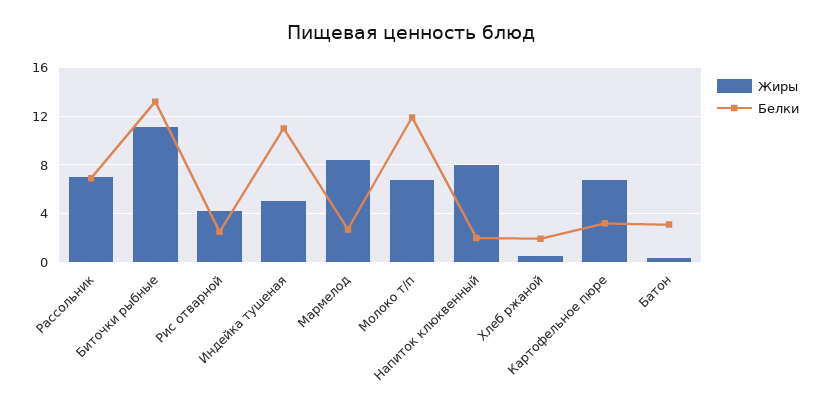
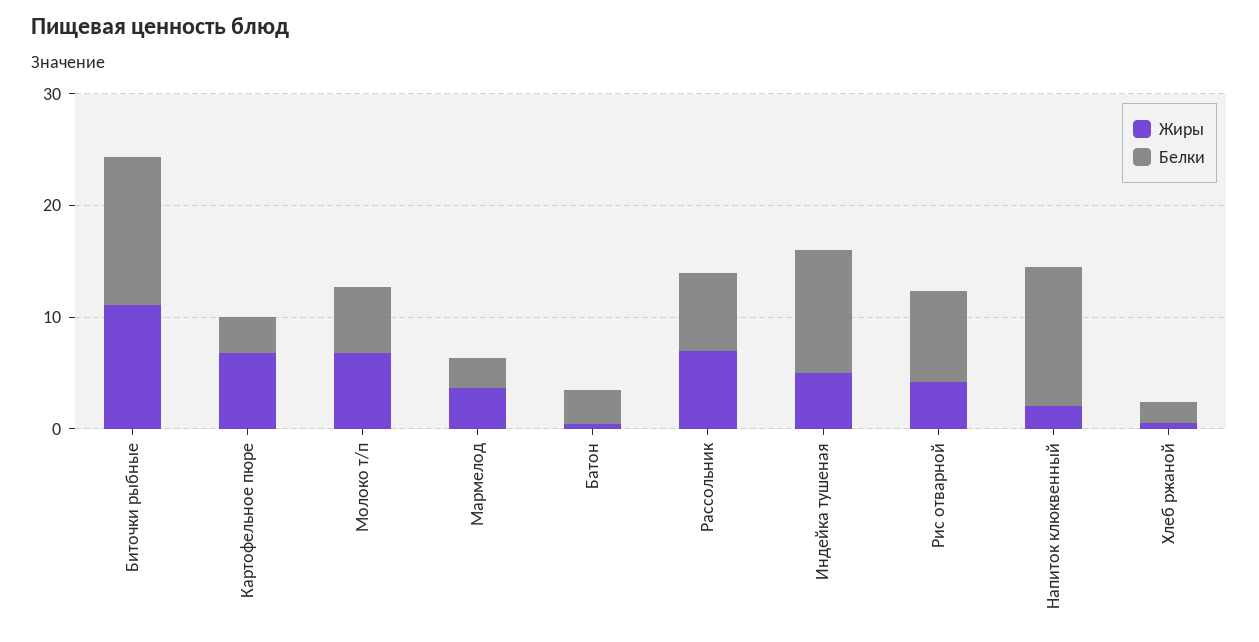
  {
    "Жиры": {
      "Рассольник": 7,
      "Биточки рыбные": 11,
      "Рис отварной": 4,
      "Индейка тушеная": 5,
-     "Мармелод": 8.5,
+     "Мармелод": 4,
      "Молоко т/п": 7,
-     "Напиток клюквенный": 8,
+     "Напиток клюквенный": 2,
      "Хлеб ржаной": 0.5,
      "Картофельное пюре": 7,
      "Батон": 0.5
    },
    "Белки": {
      "Рассольник": 7,
      "Биточки рыбные": 13,
-     "Рис отварной": 2.5,
+     "Рис отварной": 8,
      "Индейка тушеная": 11,
      "Мармелод": 2.5,
-     "Молоко т/п": 12,
+     "Молоко т/п": 6,
-     "Напиток клюквенный": 2,
+     "Напиток клюквенный": 12,
      "Хлеб ржаной": 2,
      "Картофельное пюре": 3,
      "Батон": 3
    }
  }

